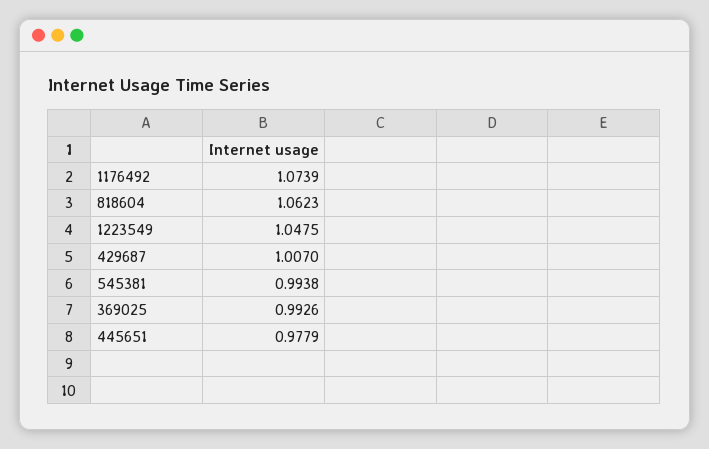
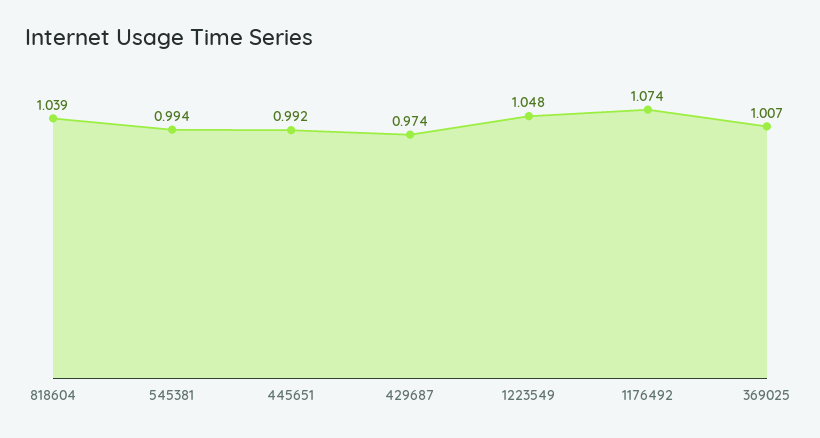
  {
    "1176492": 1.0739,
-   "818604": 1.0623,
+   "818604": 1.039,
    "1223549": 1.0475,
-   "429687": 1.007,
+   "429687": 0.974,
    "545381": 0.9938,
-   "369025": 0.9926,
+   "369025": 1.007,
-   "445651": 0.9779
+   "445651": 0.992
  }

